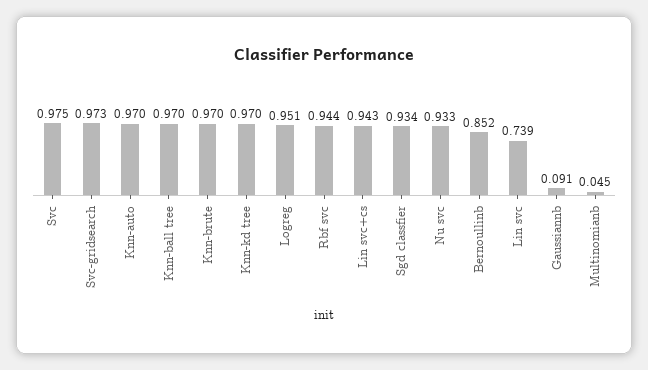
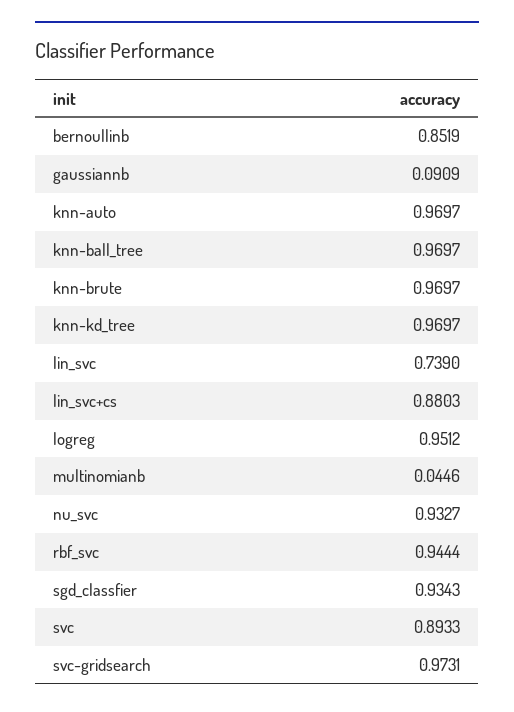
  {
-   "Svc": 0.975,
+   "Svc": 0.8933,
    "Svc-gridsearch": 0.9731,
    "Knn-auto": 0.9697,
    "Knn-ball tree": 0.9697,
    "Knn-brute": 0.9697,
    "Knn-kd tree": 0.9697,
    "Logreg": 0.9512,
    "Rbf svc": 0.9444,
-   "Lin svc+cs": 0.943,
+   "Lin svc+cs": 0.8803,
    "Sgd classfier": 0.9343,
    "Nu svc": 0.9327,
    "Bernoullinb": 0.8519,
    "Lin svc": 0.739,
    "Gaussiannb": 0.0909,
    "Multinomianb": 0.0446
  }

